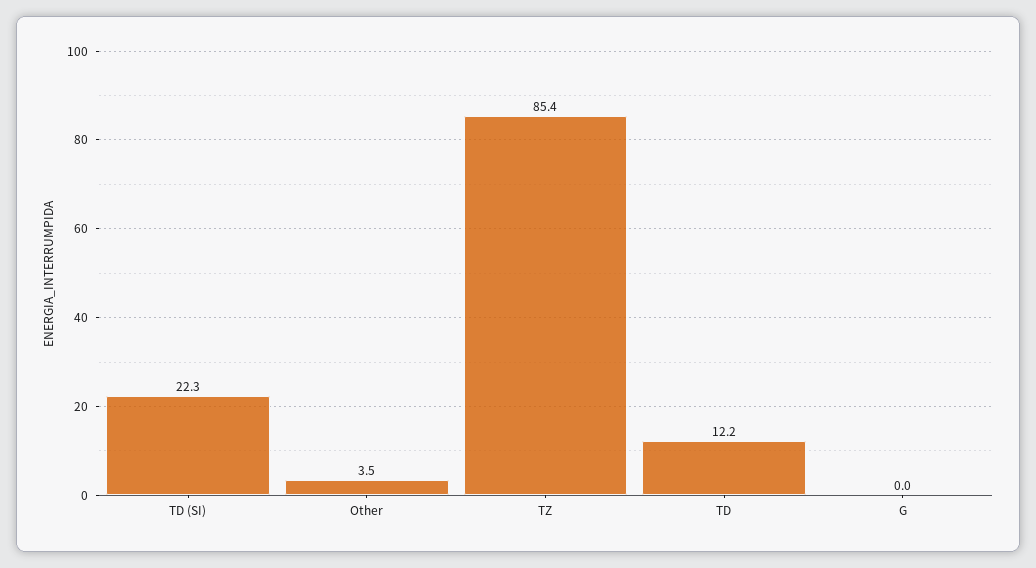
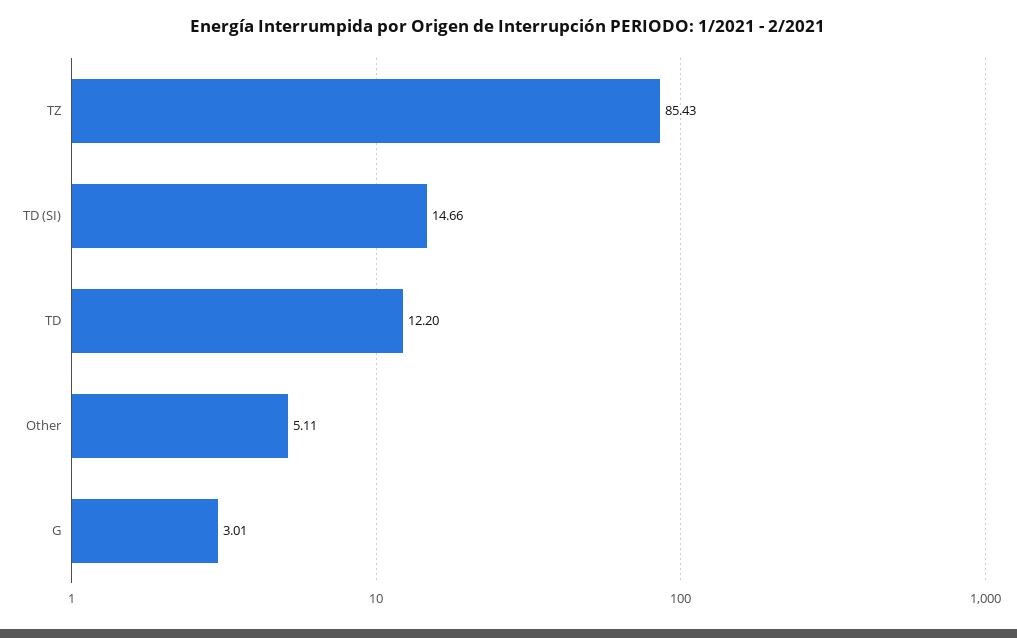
  {
-   "TD (SI)": 22.3,
+   "TD (SI)": 14.66,
-   "Other": 3.5,
+   "Other": 5.11,
    "TZ": 85.43,
    "TD": 12.2,
-   "G": 0
+   "G": 3.01
  }

